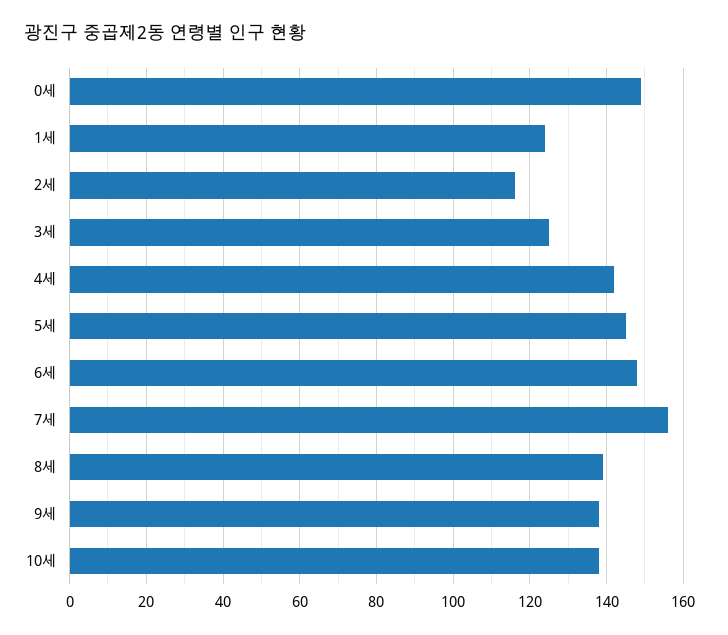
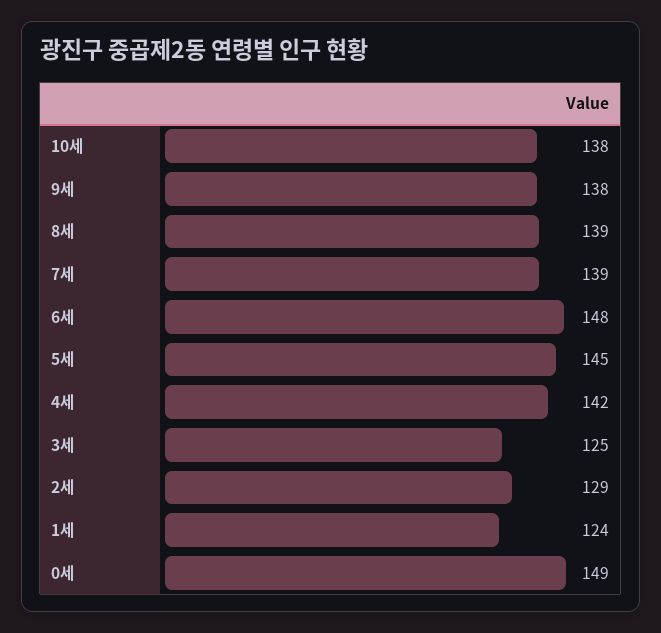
  {
    "0세": 149,
    "1세": 124,
-   "2세": 115,
+   "2세": 129,
    "3세": 125,
    "4세": 142,
    "5세": 145,
    "6세": 148,
-   "7세": 155,
+   "7세": 139,
    "8세": 139,
    "9세": 138,
    "10세": 138
  }

